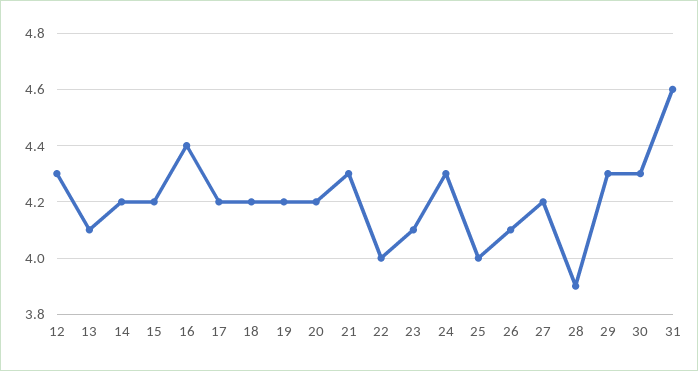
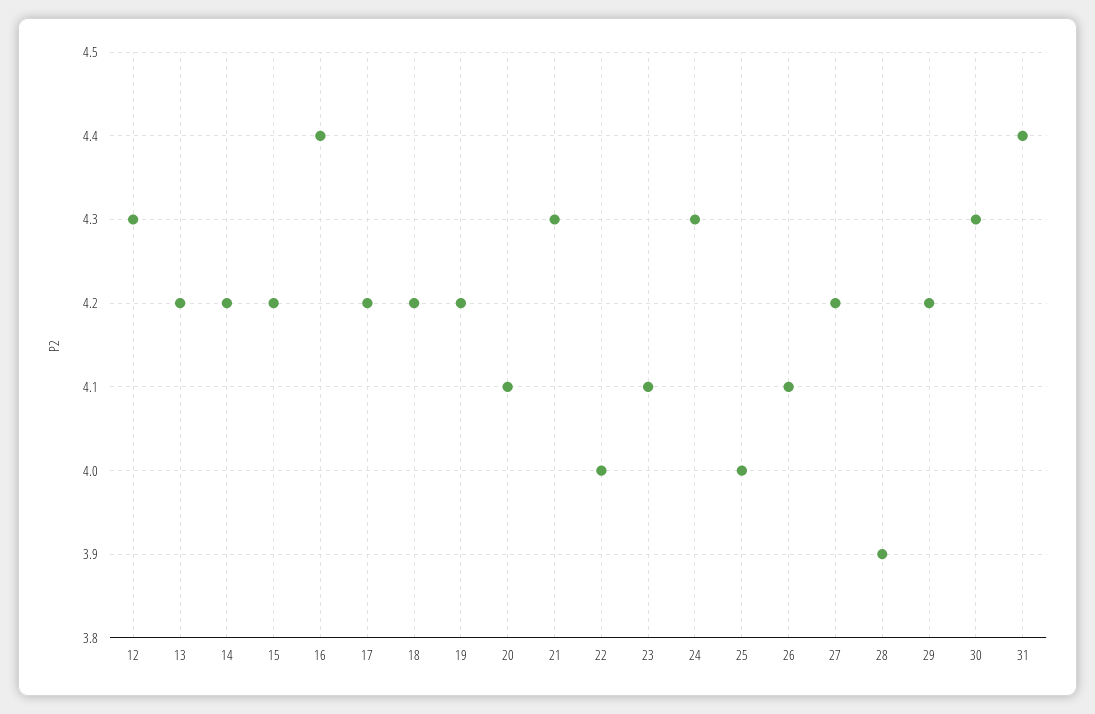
  {
    "12": 4.3,
-   "13": 4.1,
+   "13": 4.2,
    "14": 4.2,
    "15": 4.2,
    "16": 4.4,
    "17": 4.2,
    "18": 4.2,
    "19": 4.2,
-   "20": 4.2,
+   "20": 4.1,
    "21": 4.3,
    "22": 4,
    "23": 4.1,
    "24": 4.3,
    "25": 4,
    "26": 4.1,
    "27": 4.2,
    "28": 3.9,
-   "29": 4.3,
+   "29": 4.2,
    "30": 4.3,
-   "31": 4.6
+   "31": 4.4
  }

